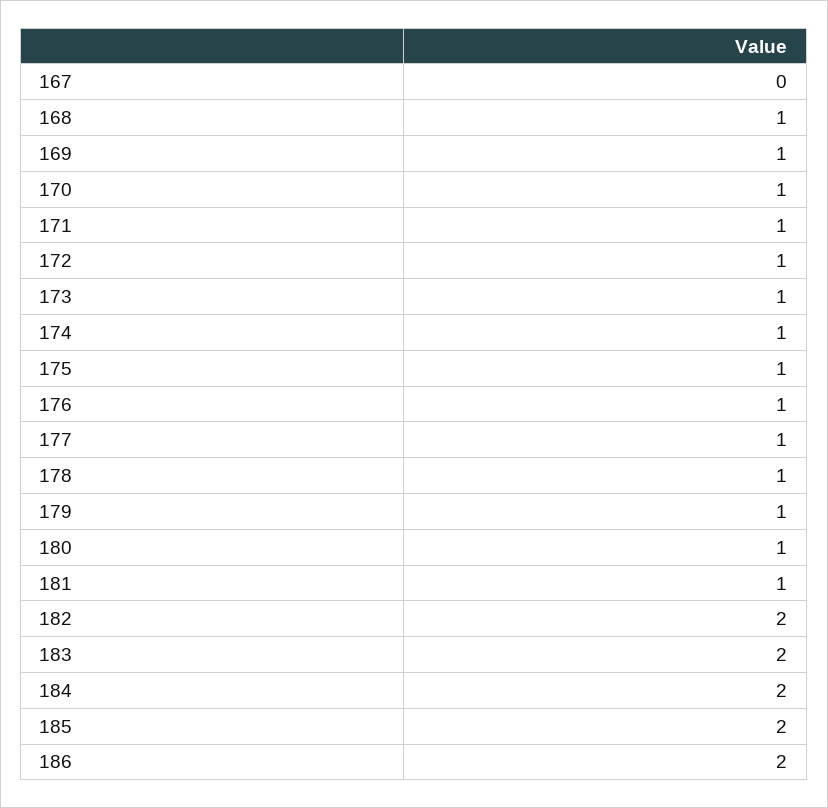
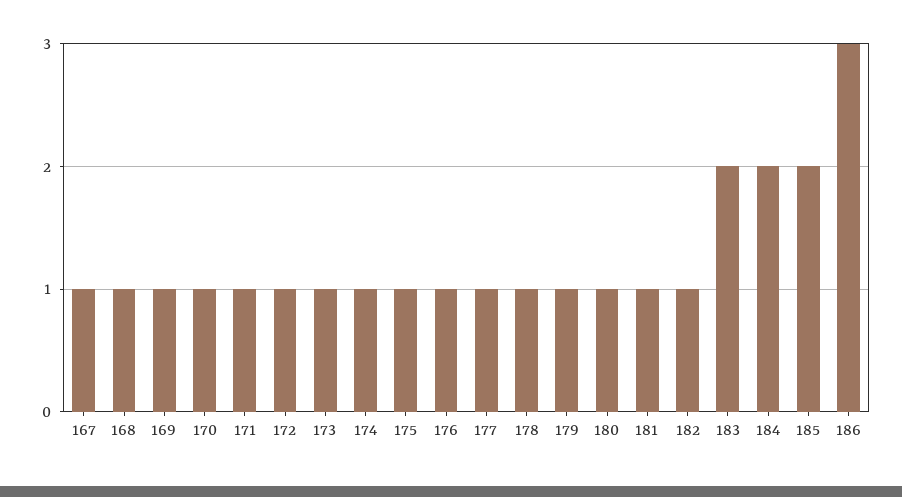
  {
-   "167": 0,
+   "167": 1,
    "168": 1,
    "169": 1,
    "170": 1,
    "171": 1,
    "172": 1,
    "173": 1,
    "174": 1,
    "175": 1,
    "176": 1,
    "177": 1,
    "178": 1,
    "179": 1,
    "180": 1,
    "181": 1,
-   "182": 2,
+   "182": 1,
    "183": 2,
    "184": 2,
    "185": 2,
-   "186": 2
+   "186": 3
  }

